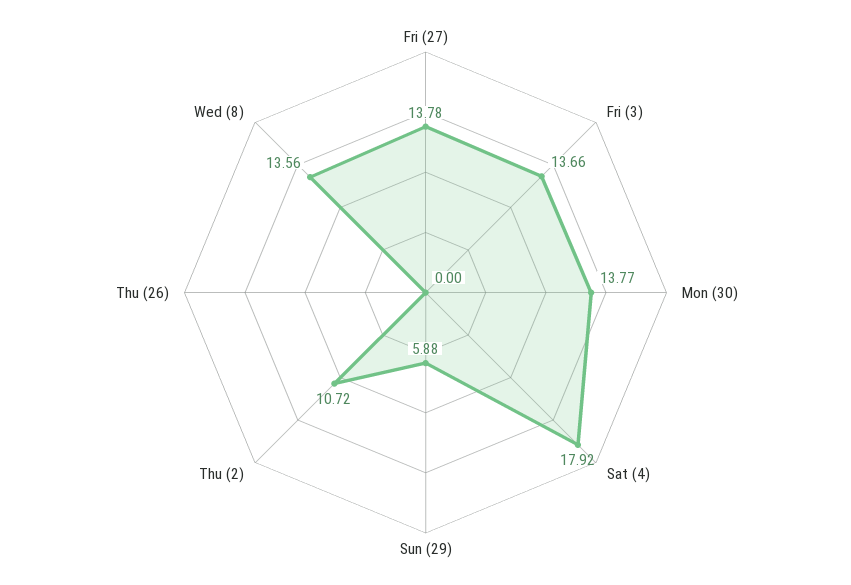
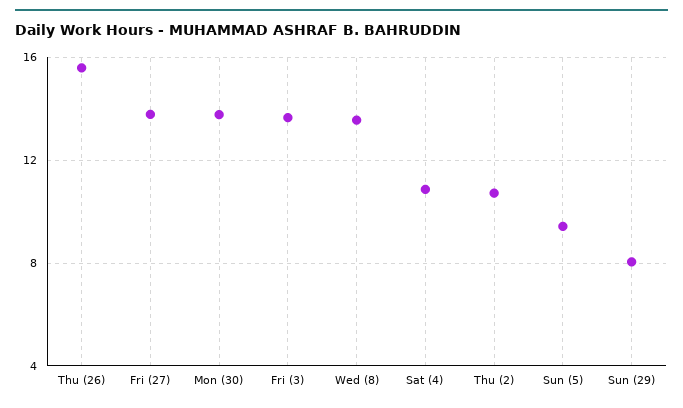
  {
    "Fri (27)": 13.78,
    "Fri (3)": 13.66,
    "Mon (30)": 13.77,
-   "Sat (4)": 17.92,
+   "Sat (4)": 11,
-   "Sun (29)": 5.88,
+   "Sun (29)": 8,
    "Thu (2)": 10.72,
-   "Thu (26)": 0,
+   "Thu (26)": 15.5,
-   "Wed (8)": 13.56
+   "Wed (8)": 13.56,
+   "Sun (5)": 9.5
  }

